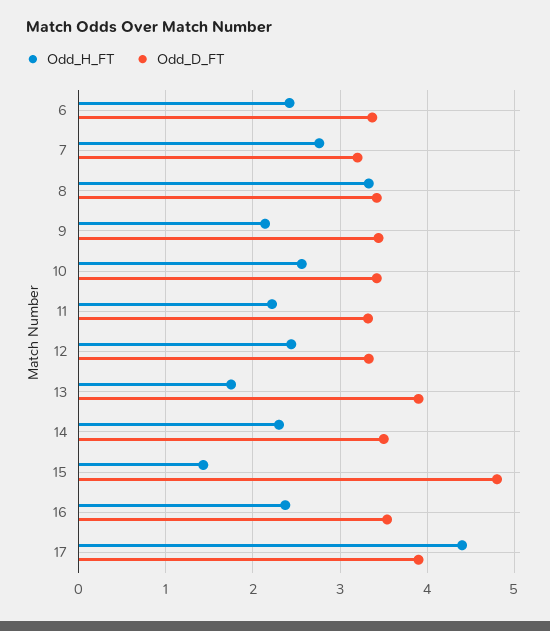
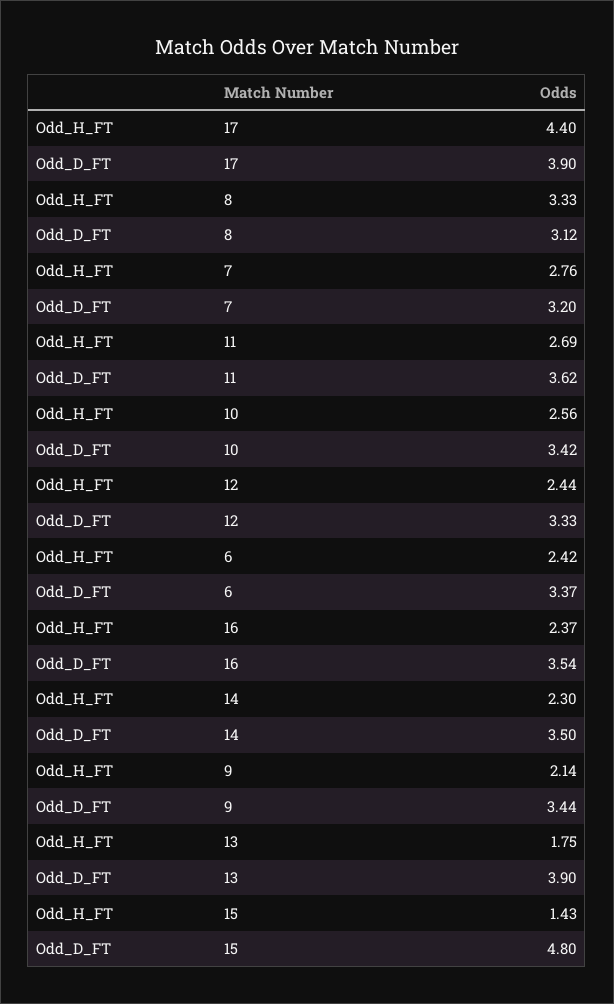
  {
    "Odd_H_FT": {
      "6": 2.42,
      "7": 2.76,
      "8": 3.33,
      "9": 2.14,
      "10": 2.56,
-     "11": 2.2,
+     "11": 2.69,
      "12": 2.44,
      "13": 1.75,
      "14": 2.3,
      "15": 1.43,
      "16": 2.37,
      "17": 4.4
    },
    "Odd_D_FT": {
      "6": 3.37,
      "7": 3.2,
-     "8": 3.4,
+     "8": 3.12,
      "9": 3.44,
      "10": 3.42,
-     "11": 3.3,
+     "11": 3.62,
      "12": 3.33,
      "13": 3.9,
      "14": 3.5,
      "15": 4.8,
      "16": 3.54,
      "17": 3.9
    }
  }

